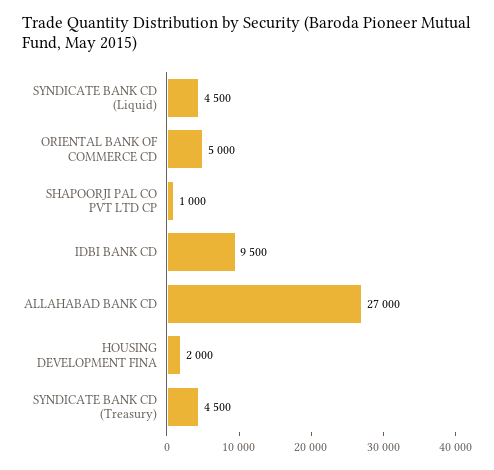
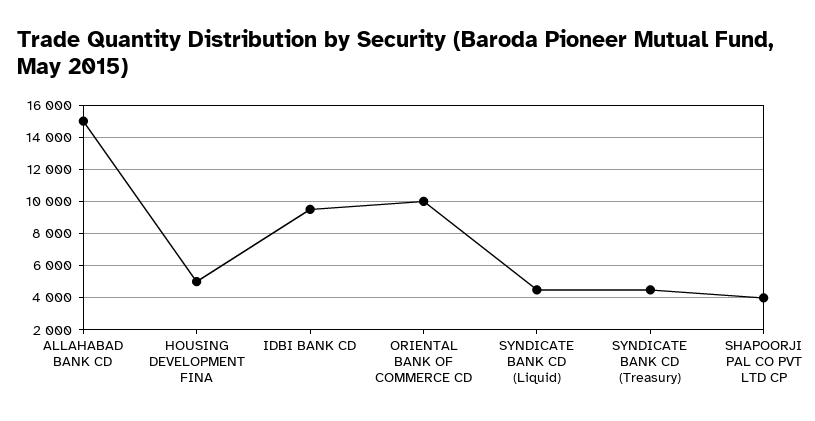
  {
    "SYNDICATE BANK CD (Liquid)": 4500,
-   "ORIENTAL BANK OF COMMERCE CD": 5000,
+   "ORIENTAL BANK OF COMMERCE CD": 10000,
-   "SHAPOORJI PAL CO PVT LTD CP": 1000,
+   "SHAPOORJI PAL CO PVT LTD CP": 4000,
    "IDBI BANK CD": 9500,
-   "ALLAHABAD BANK CD": 27000,
+   "ALLAHABAD BANK CD": 15000,
-   "HOUSING DEVELOPMENT FINA": 2000,
+   "HOUSING DEVELOPMENT FINA": 5000,
    "SYNDICATE BANK CD (Treasury)": 4500
  }

